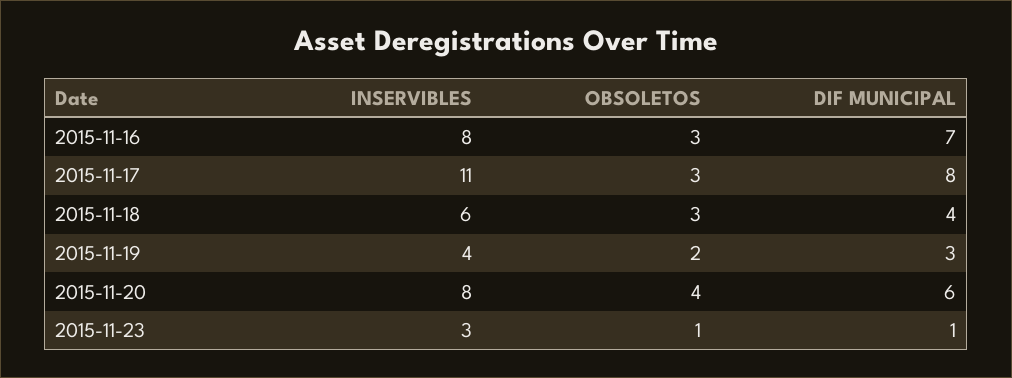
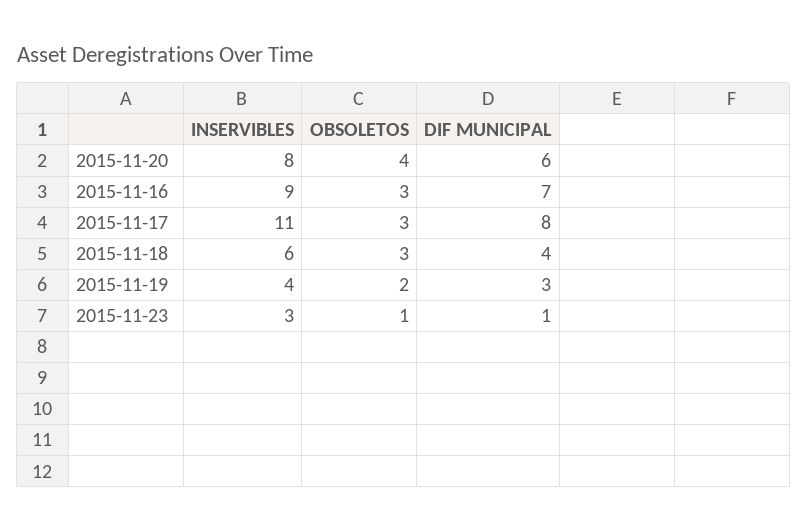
  {
    "INSERVIBLES": {
-     "2015-11-16": 8,
+     "2015-11-16": 9,
      "2015-11-17": 11,
      "2015-11-18": 6,
      "2015-11-19": 4,
      "2015-11-20": 8,
      "2015-11-23": 3
    },
    "OBSOLETOS": {
      "2015-11-16": 3,
      "2015-11-17": 3,
      "2015-11-18": 3,
      "2015-11-19": 2,
      "2015-11-20": 4,
      "2015-11-23": 1
    },
    "DIF MUNICIPAL": {
      "2015-11-16": 7,
      "2015-11-17": 8,
      "2015-11-18": 4,
      "2015-11-19": 3,
      "2015-11-20": 6,
      "2015-11-23": 1
    }
  }

